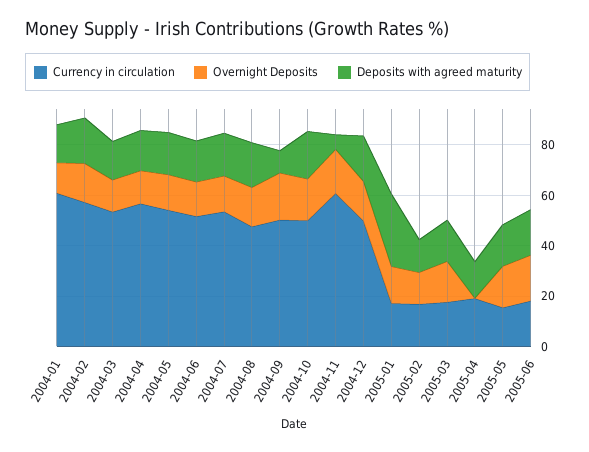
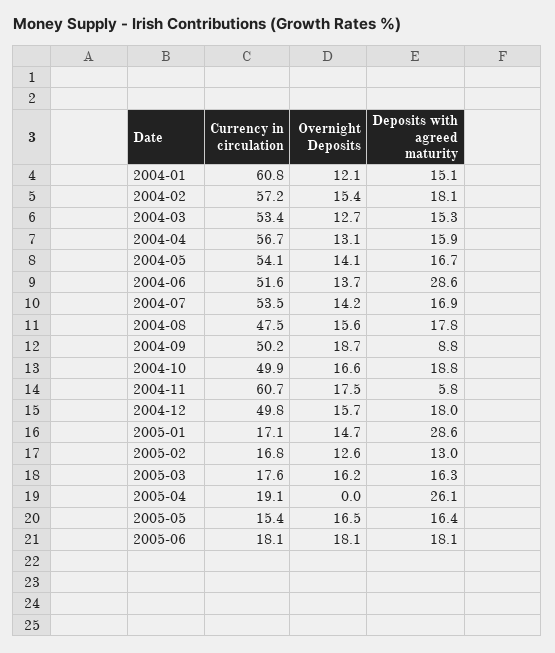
  {
    "Currency in circulation": {
      "2004-01": 60.8,
      "2004-02": 57.2,
      "2004-03": 53.4,
      "2004-04": 56.7,
      "2004-05": 54.1,
      "2004-06": 51.6,
      "2004-07": 53.5,
      "2004-08": 47.5,
      "2004-09": 50.2,
      "2004-10": 49.9,
      "2004-11": 60.7,
      "2004-12": 49.8,
      "2005-01": 17.1,
      "2005-02": 16.8,
      "2005-03": 17.6,
      "2005-04": 19.1,
      "2005-05": 15.4,
      "2005-06": 18.1
    },
    "Overnight Deposits": {
      "2004-01": 12.1,
      "2004-02": 15.4,
      "2004-03": 12.7,
      "2004-04": 13.1,
      "2004-05": 14.1,
      "2004-06": 13.7,
      "2004-07": 14.2,
      "2004-08": 15.6,
      "2004-09": 18.7,
      "2004-10": 16.6,
      "2004-11": 17.5,
      "2004-12": 15.7,
      "2005-01": 14.7,
      "2005-02": 12.6,
      "2005-03": 16.2,
      "2005-04": 0,
      "2005-05": 16.5,
      "2005-06": 18.1
    },
    "Deposits with agreed maturity": {
      "2004-01": 15.1,
      "2004-02": 18.1,
      "2004-03": 15.3,
      "2004-04": 15.9,
      "2004-05": 16.7,
-     "2004-06": 15,
+     "2004-06": 28.6,
      "2004-07": 16.9,
      "2004-08": 17.8,
      "2004-09": 8.8,
      "2004-10": 18.8,
      "2004-11": 5.8,
      "2004-12": 18,
      "2005-01": 28.6,
      "2005-02": 13,
      "2005-03": 16.3,
-     "2005-04": 15,
+     "2005-04": 26.1,
      "2005-05": 16.4,
      "2005-06": 18.1
    }
  }

